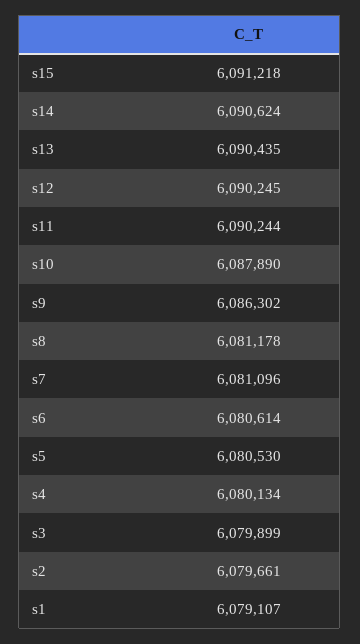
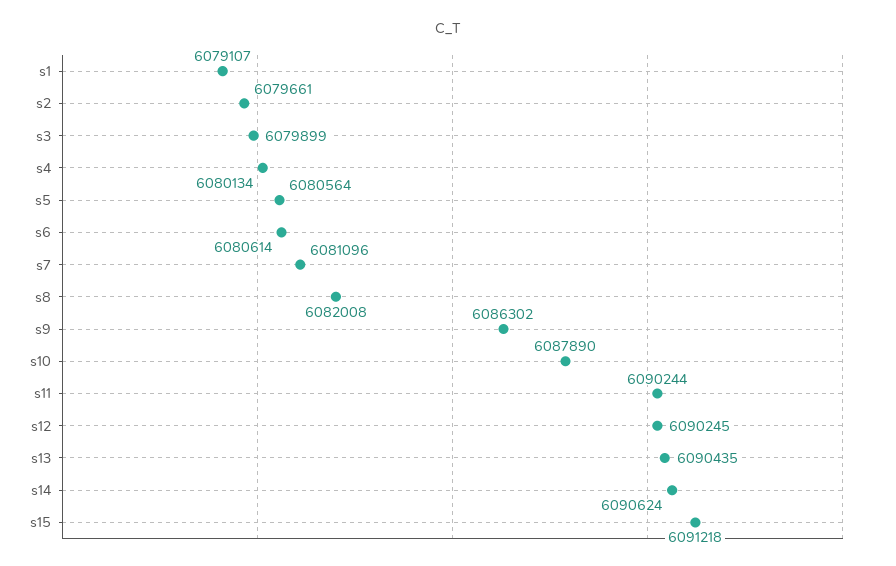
  {
    "s15": 6091218,
    "s14": 6090624,
    "s13": 6090435,
    "s12": 6090245,
    "s11": 6090244,
    "s10": 6087890,
    "s9": 6086302,
-   "s8": 6081178,
+   "s8": 6082008,
    "s7": 6081096,
    "s6": 6080614,
-   "s5": 6080530,
+   "s5": 6080564,
    "s4": 6080134,
    "s3": 6079899,
    "s2": 6079661,
    "s1": 6079107
  }

